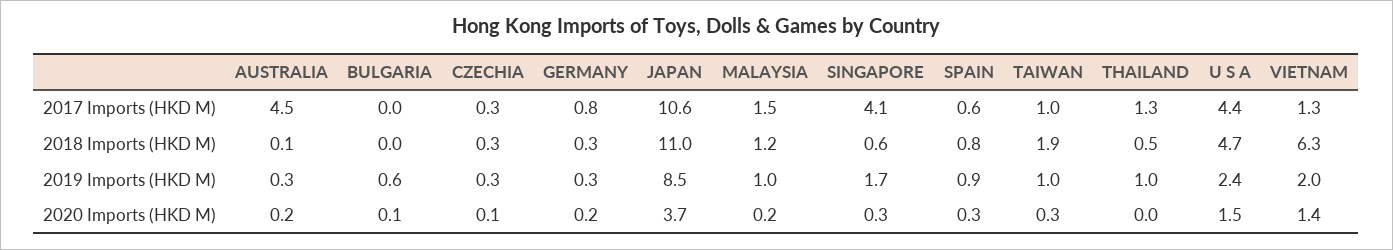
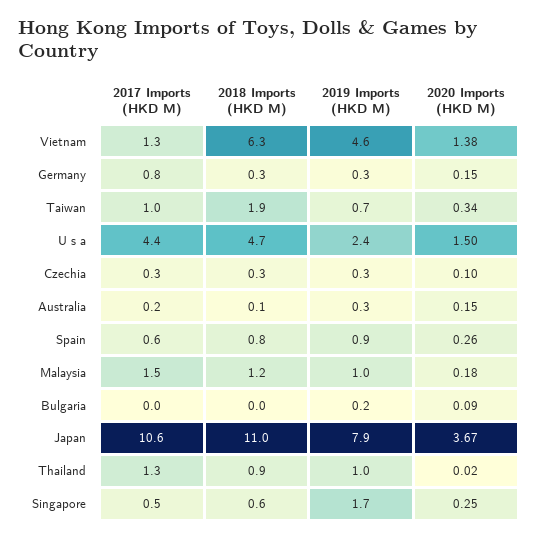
  {
    "AUSTRALIA": {
-     "2017 Imports (HKD M)": 4.5,
+     "2017 Imports (HKD M)": 0.2,
      "2018 Imports (HKD M)": 0.1,
      "2019 Imports (HKD M)": 0.3,
      "2020 Imports (HKD M)": 0.15
    },
    "BULGARIA": {
      "2017 Imports (HKD M)": 0,
      "2018 Imports (HKD M)": 0,
-     "2019 Imports (HKD M)": 0.6,
+     "2019 Imports (HKD M)": 0.2,
      "2020 Imports (HKD M)": 0.09
    },
    "CZECHIA": {
      "2017 Imports (HKD M)": 0.3,
      "2018 Imports (HKD M)": 0.3,
      "2019 Imports (HKD M)": 0.3,
      "2020 Imports (HKD M)": 0.1
    },
    "GERMANY": {
      "2017 Imports (HKD M)": 0.8,
      "2018 Imports (HKD M)": 0.3,
      "2019 Imports (HKD M)": 0.3,
      "2020 Imports (HKD M)": 0.15
    },
    "JAPAN": {
      "2017 Imports (HKD M)": 10.6,
      "2018 Imports (HKD M)": 11,
-     "2019 Imports (HKD M)": 8.5,
+     "2019 Imports (HKD M)": 7.9,
      "2020 Imports (HKD M)": 3.67
    },
    "MALAYSIA": {
      "2017 Imports (HKD M)": 1.5,
      "2018 Imports (HKD M)": 1.2,
      "2019 Imports (HKD M)": 1,
      "2020 Imports (HKD M)": 0.18
    },
    "SINGAPORE": {
-     "2017 Imports (HKD M)": 4.1,
+     "2017 Imports (HKD M)": 0.5,
      "2018 Imports (HKD M)": 0.6,
      "2019 Imports (HKD M)": 1.7,
      "2020 Imports (HKD M)": 0.25
    },
    "SPAIN": {
      "2017 Imports (HKD M)": 0.6,
      "2018 Imports (HKD M)": 0.8,
      "2019 Imports (HKD M)": 0.9,
      "2020 Imports (HKD M)": 0.26
    },
    "TAIWAN": {
      "2017 Imports (HKD M)": 1,
      "2018 Imports (HKD M)": 1.9,
-     "2019 Imports (HKD M)": 1,
+     "2019 Imports (HKD M)": 0.7,
      "2020 Imports (HKD M)": 0.34
    },
    "THAILAND": {
      "2017 Imports (HKD M)": 1.3,
-     "2018 Imports (HKD M)": 0.5,
+     "2018 Imports (HKD M)": 0.9,
      "2019 Imports (HKD M)": 1,
      "2020 Imports (HKD M)": 0.02
    },
    "U S A": {
      "2017 Imports (HKD M)": 4.4,
      "2018 Imports (HKD M)": 4.7,
      "2019 Imports (HKD M)": 2.4,
      "2020 Imports (HKD M)": 1.5
    },
    "VIETNAM": {
      "2017 Imports (HKD M)": 1.3,
      "2018 Imports (HKD M)": 6.3,
-     "2019 Imports (HKD M)": 2,
+     "2019 Imports (HKD M)": 4.6,
      "2020 Imports (HKD M)": 1.38
    }
  }

